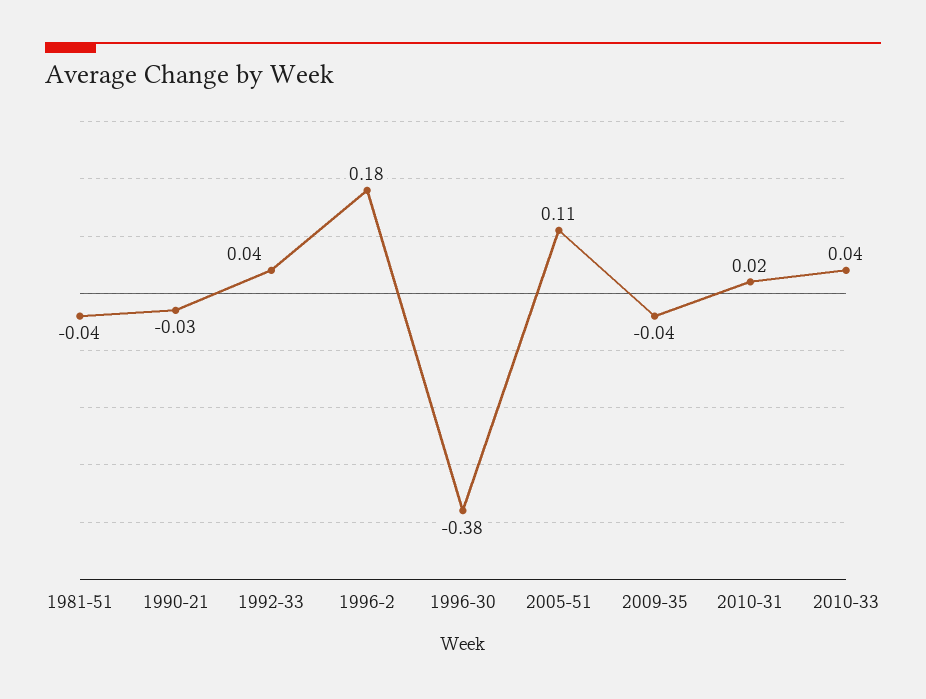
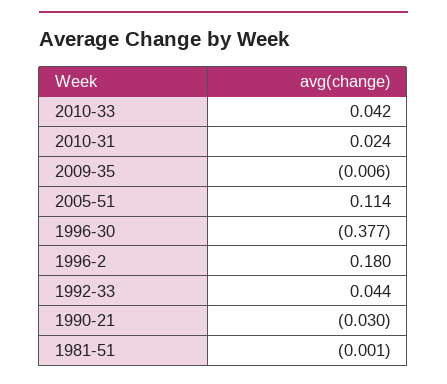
  {
-   "1981-51": -0.04,
+   "1981-51": -0.001,
    "1990-21": -0.03,
    "1992-33": 0.044,
    "1996-2": 0.18,
    "1996-30": -0.377,
    "2005-51": 0.114,
-   "2009-35": -0.04,
+   "2009-35": -0.006,
    "2010-31": 0.024,
    "2010-33": 0.042
  }

